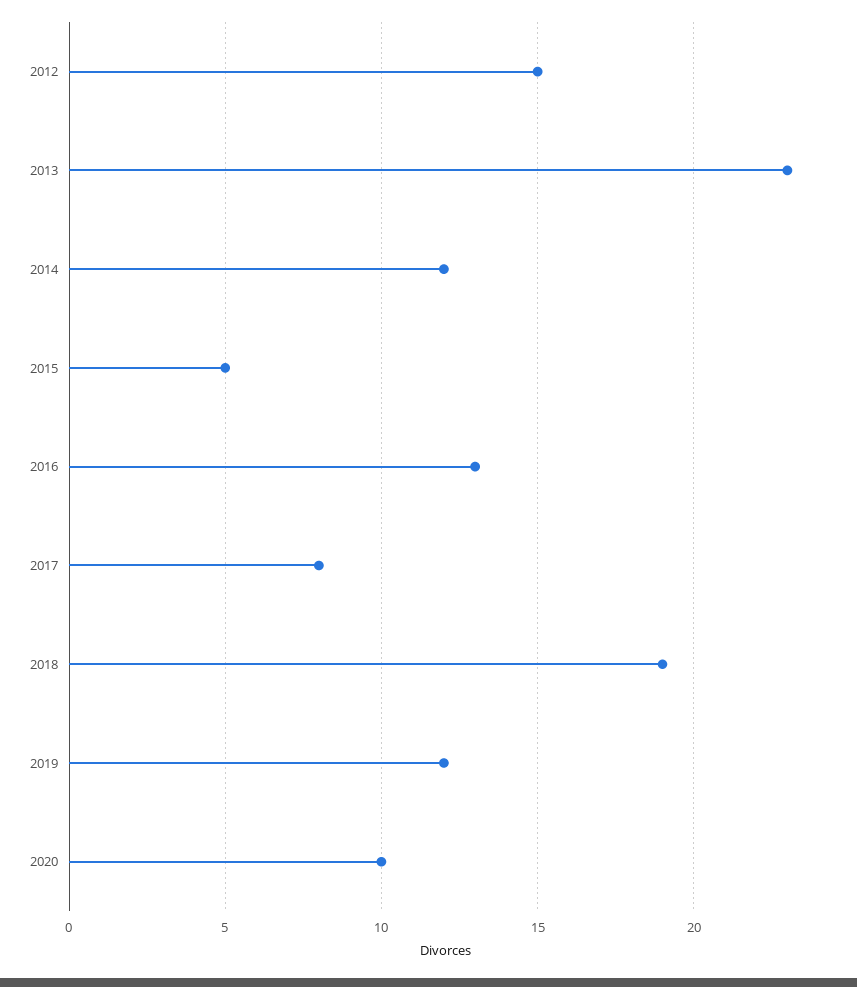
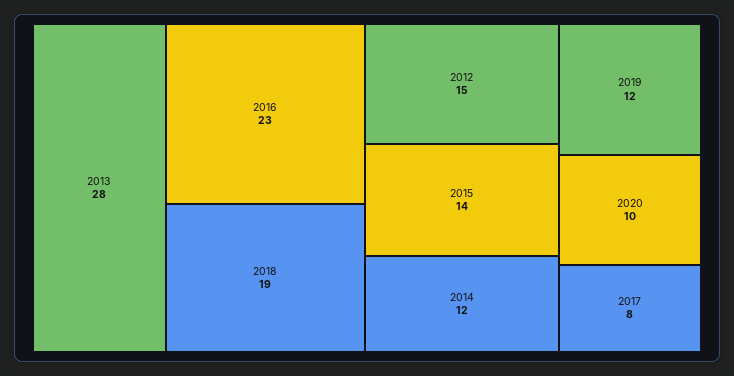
  {
    "2012": 15,
-   "2013": 23,
+   "2013": 28,
    "2014": 12,
-   "2015": 5,
+   "2015": 14,
-   "2016": 13,
+   "2016": 23,
    "2017": 8,
    "2018": 19,
    "2019": 12,
    "2020": 10
  }

